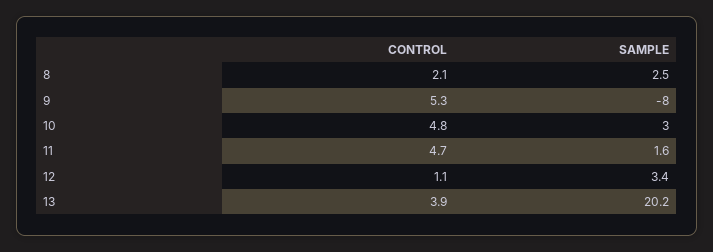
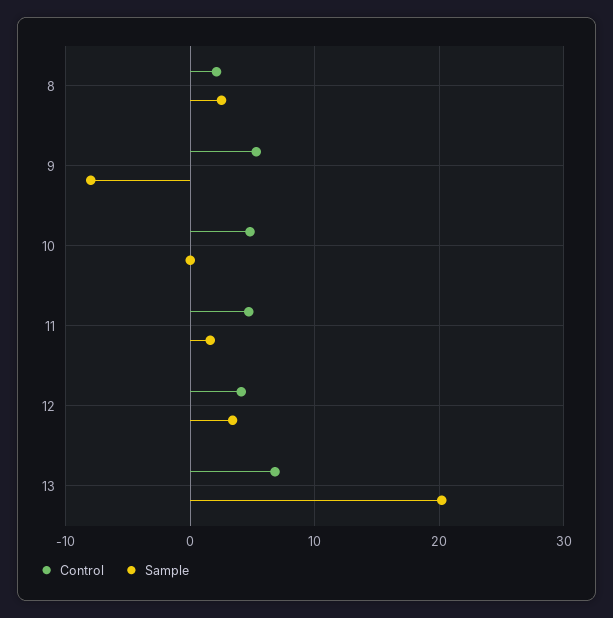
  {
    "CONTROL": {
      "8": 2.1,
      "9": 5.3,
      "10": 4.8,
      "11": 4.7,
-     "12": 1.1,
+     "12": 4,
-     "13": 3.9
+     "13": 7
    },
    "SAMPLE": {
      "8": 2.5,
      "9": -8,
-     "10": 3,
+     "10": 0,
      "11": 1.6,
      "12": 3.4,
      "13": 20.2
    }
  }

